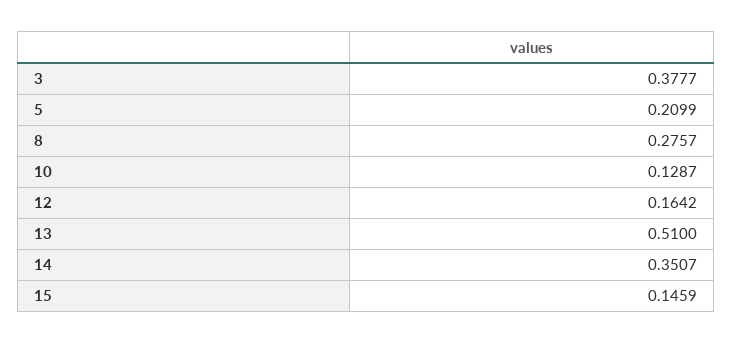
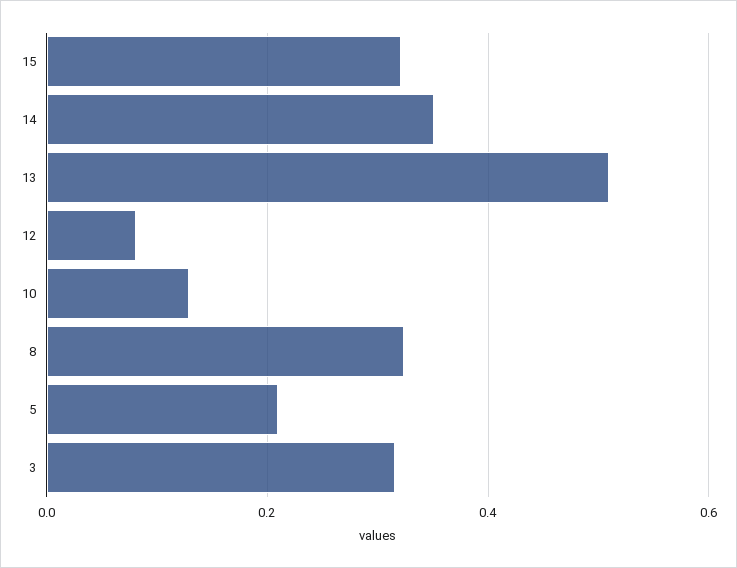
  {
-   "3": 0.3777,
+   "3": 0.32,
    "5": 0.2099,
-   "8": 0.2757,
+   "8": 0.32,
    "10": 0.1287,
-   "12": 0.1642,
+   "12": 0.08,
    "13": 0.51,
    "14": 0.3507,
-   "15": 0.1459
+   "15": 0.32
  }

